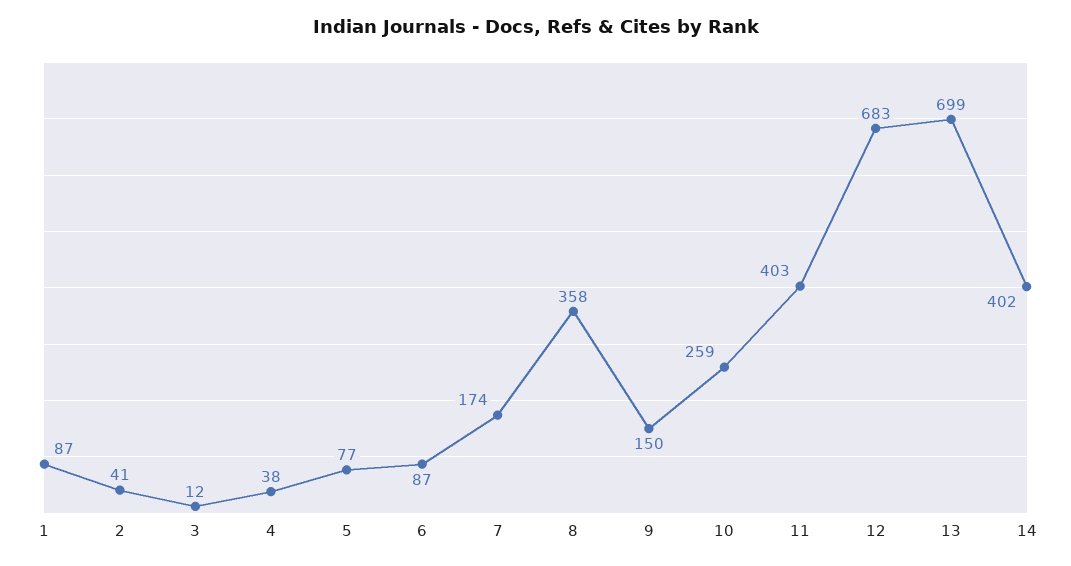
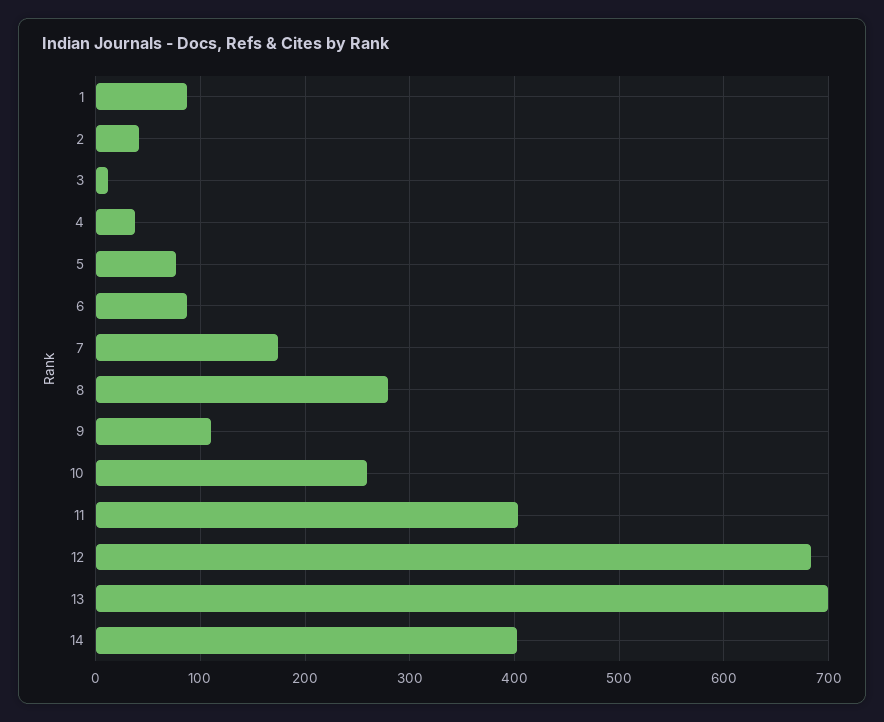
  {
    "1": 87,
    "2": 41,
    "3": 12,
    "4": 38,
    "5": 77,
    "6": 87,
    "7": 174,
-   "8": 358,
+   "8": 280,
-   "9": 150,
+   "9": 110,
    "10": 259,
    "11": 403,
    "12": 683,
    "13": 699,
    "14": 402
  }

